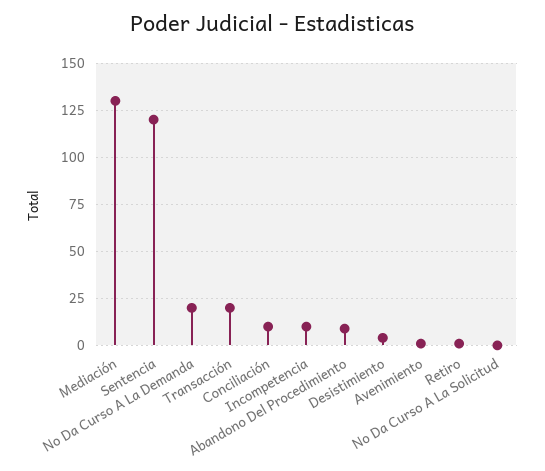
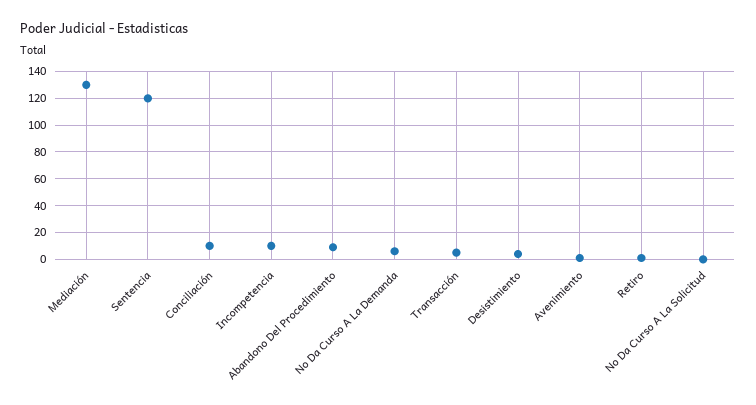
  {
    "Mediación": 130,
    "Sentencia": 120,
-   "No Da Curso A La Demanda": 20,
+   "No Da Curso A La Demanda": 5,
-   "Transacción": 20,
+   "Transacción": 5,
    "Conciliación": 10,
    "Incompetencia": 10,
    "Abandono Del Procedimiento": 10,
    "Desistimiento": 5,
    "Avenimiento": 0,
    "Retiro": 0,
    "No Da Curso A La Solicitud": 0
  }

